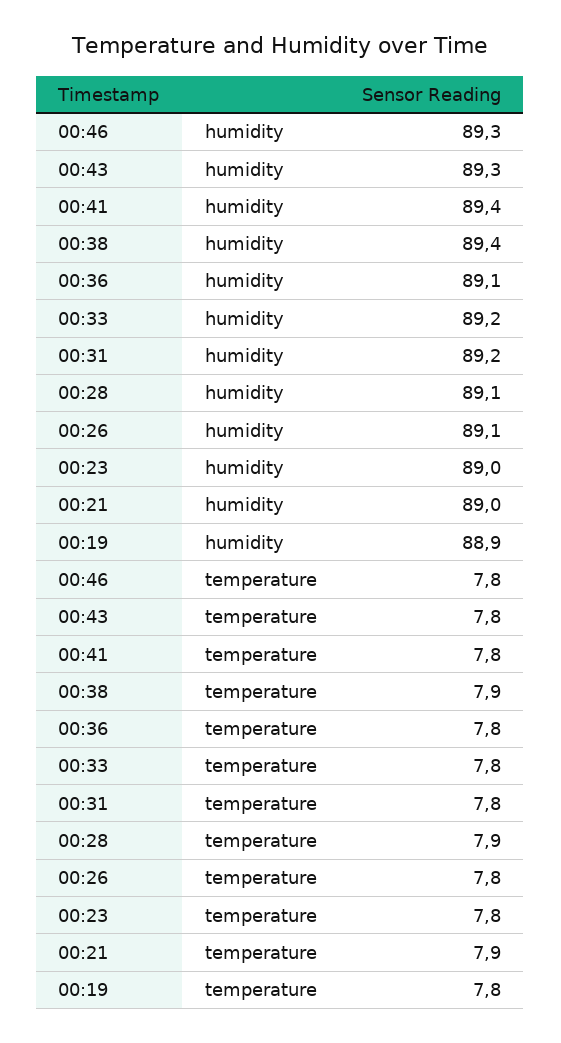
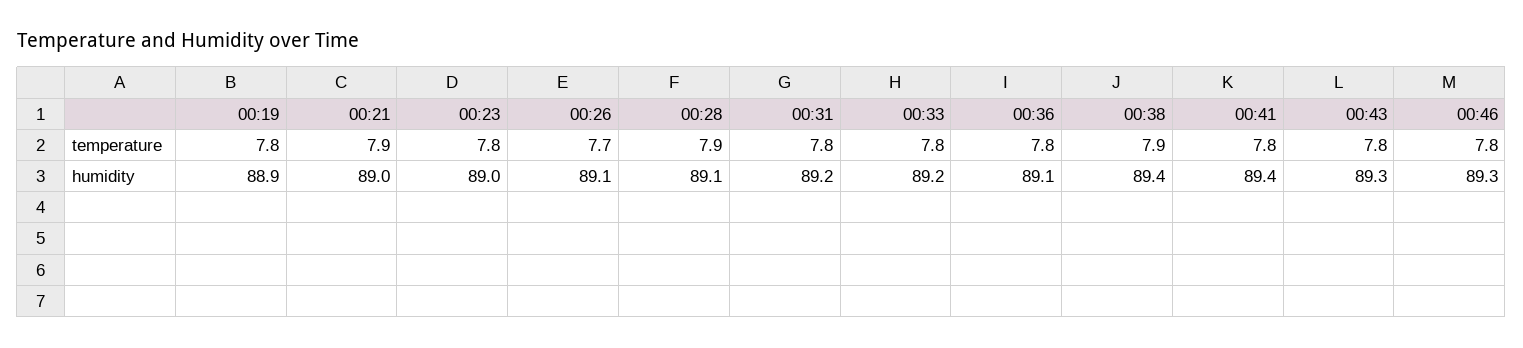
  {
    "00:46": {
      "humidity": 89.3,
      "temperature": 7.8
    },
    "00:43": {
      "humidity": 89.3,
      "temperature": 7.8
    },
    "00:41": {
      "humidity": 89.4,
      "temperature": 7.8
    },
    "00:38": {
      "humidity": 89.4,
      "temperature": 7.9
    },
    "00:36": {
      "humidity": 89.1,
      "temperature": 7.8
    },
    "00:33": {
      "humidity": 89.2,
      "temperature": 7.8
    },
    "00:31": {
      "humidity": 89.2,
      "temperature": 7.8
    },
    "00:28": {
      "humidity": 89.1,
      "temperature": 7.9
    },
    "00:26": {
      "humidity": 89.1,
-     "temperature": 7.8
+     "temperature": 7.7
    },
    "00:23": {
      "humidity": 89,
      "temperature": 7.8
    },
    "00:21": {
      "humidity": 89,
      "temperature": 7.9
    },
    "00:19": {
      "humidity": 88.9,
      "temperature": 7.8
    }
  }

